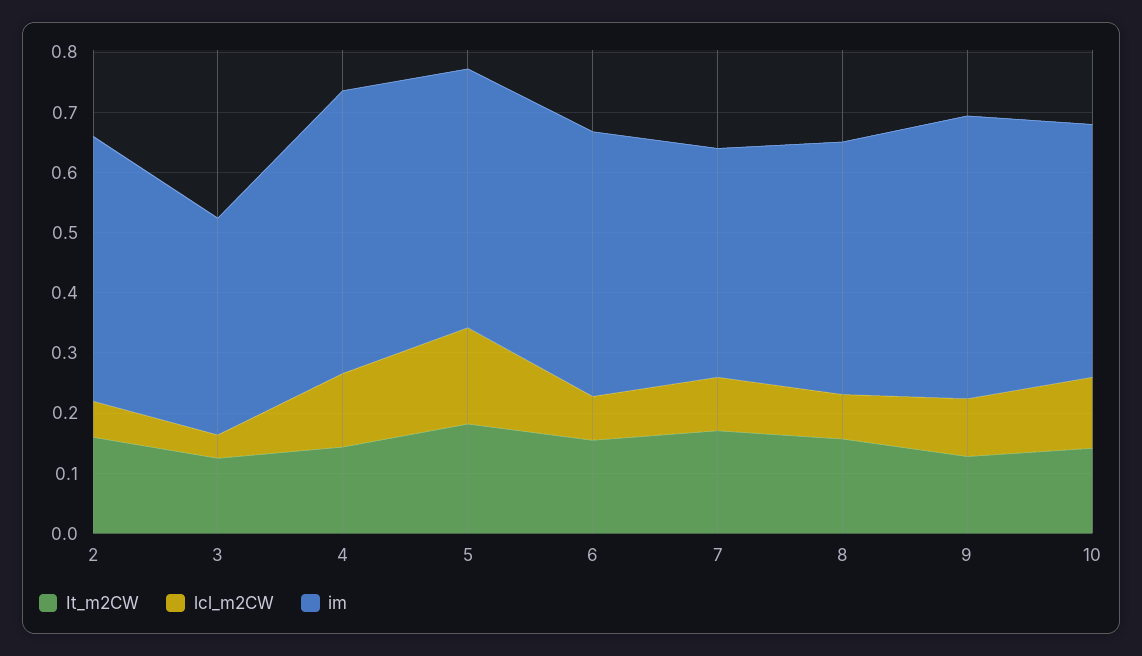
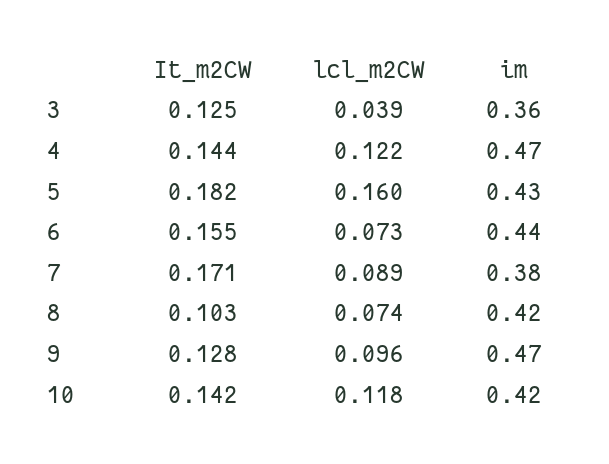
  {
    "It_m2CW": {
-     "2": 0.16,
      "3": 0.125,
      "4": 0.144,
      "5": 0.182,
      "6": 0.155,
      "7": 0.171,
-     "8": 0.16,
+     "8": 0.103,
      "9": 0.128,
      "10": 0.142
    },
    "lcl_m2CW": {
-     "2": 0.06,
      "3": 0.039,
      "4": 0.122,
      "5": 0.16,
      "6": 0.073,
      "7": 0.089,
      "8": 0.074,
      "9": 0.096,
      "10": 0.118
    },
    "im": {
-     "2": 0.44,
      "3": 0.36,
      "4": 0.47,
      "5": 0.43,
      "6": 0.44,
      "7": 0.38,
      "8": 0.42,
      "9": 0.47,
      "10": 0.42
    }
  }

